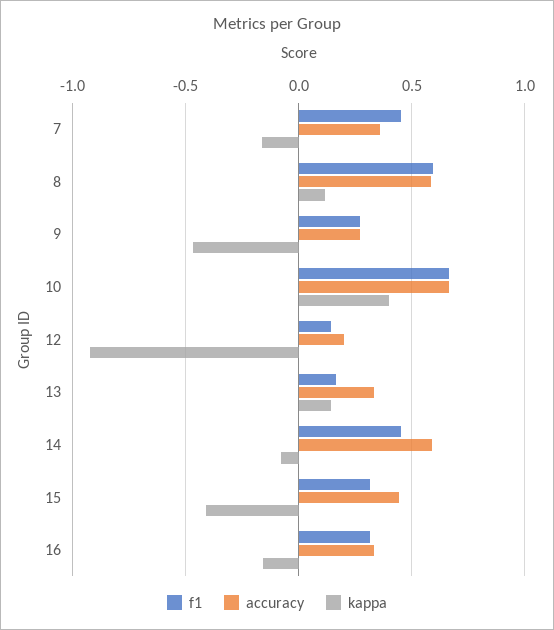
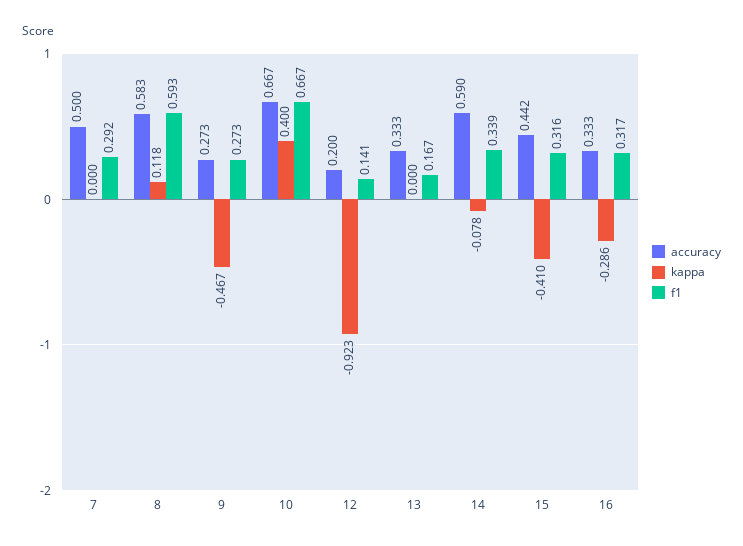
  {
    "f1": {
-     "7": 0.45,
+     "7": 0.292,
      "8": 0.593,
      "9": 0.273,
      "10": 0.667,
      "12": 0.141,
      "13": 0.167,
-     "14": 0.45,
+     "14": 0.339,
      "15": 0.316,
      "16": 0.317
    },
    "accuracy": {
-     "7": 0.35,
+     "7": 0.5,
      "8": 0.583,
      "9": 0.273,
      "10": 0.667,
      "12": 0.2,
      "13": 0.333,
      "14": 0.59,
      "15": 0.442,
      "16": 0.333
    },
    "kappa": {
-     "7": -0.15,
+     "7": 0,
      "8": 0.118,
      "9": -0.467,
      "10": 0.4,
      "12": -0.923,
-     "13": 0.15,
+     "13": 0,
      "14": -0.078,
      "15": -0.41,
-     "16": -0.15
+     "16": -0.286
    }
  }

